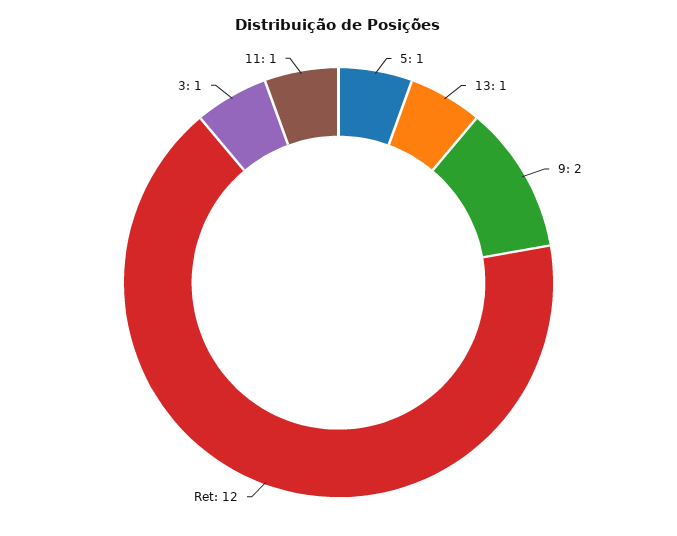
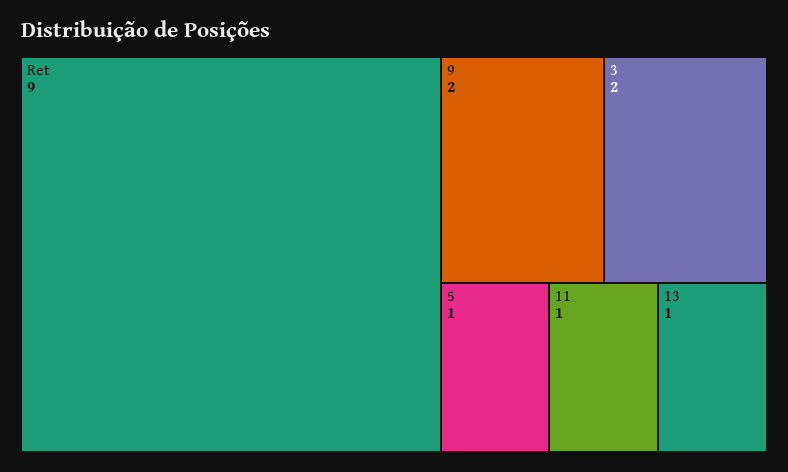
  {
    "5": 1,
    "13": 1,
    "9": 2,
-   "Ret": 12,
+   "Ret": 9,
-   "3": 1,
+   "3": 2,
    "11": 1
  }

